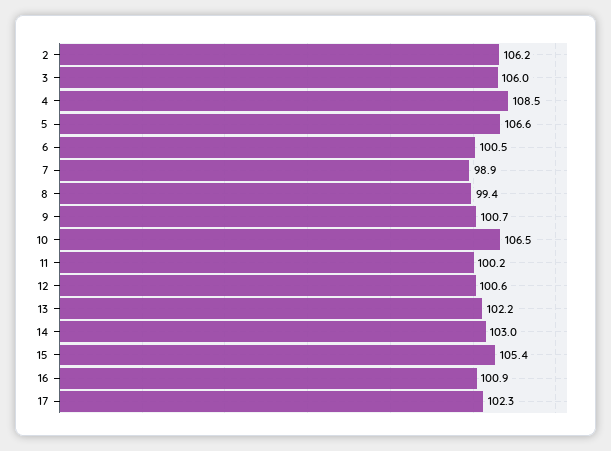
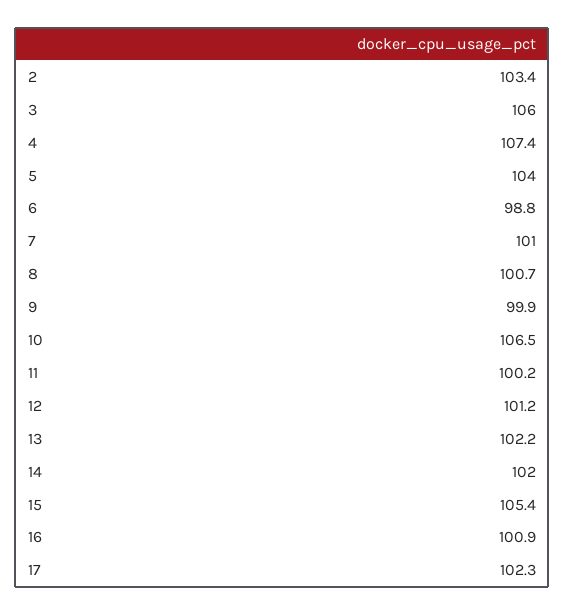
  {
-   "2": 106.2,
+   "2": 103.4,
    "3": 106,
-   "4": 108.5,
+   "4": 107.4,
-   "5": 106.6,
+   "5": 104,
-   "6": 100.5,
+   "6": 98.8,
-   "7": 98.9,
+   "7": 101,
-   "8": 99.4,
+   "8": 100.7,
-   "9": 100.7,
+   "9": 99.9,
    "10": 106.5,
    "11": 100.2,
-   "12": 100.6,
+   "12": 101.2,
    "13": 102.2,
-   "14": 103,
+   "14": 102,
    "15": 105.4,
    "16": 100.9,
    "17": 102.3
  }

